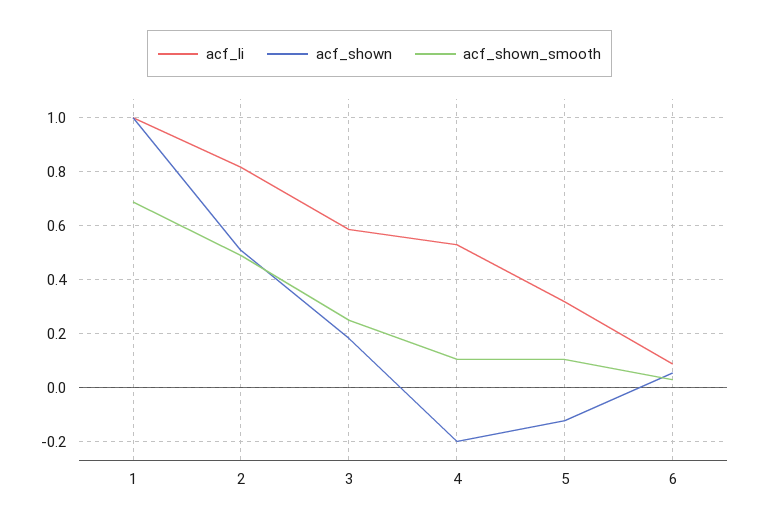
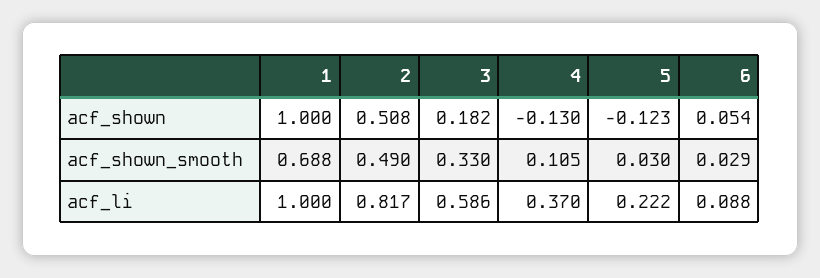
  {
    "acf_li": {
      "1": 1,
      "2": 0.817,
      "3": 0.586,
-     "4": 0.525,
+     "4": 0.37,
-     "5": 0.325,
+     "5": 0.222,
      "6": 0.088
    },
    "acf_shown": {
      "1": 1,
      "2": 0.508,
      "3": 0.182,
-     "4": -0.2,
+     "4": -0.13,
      "5": -0.123,
      "6": 0.054
    },
    "acf_shown_smooth": {
      "1": 0.688,
      "2": 0.49,
-     "3": 0.25,
+     "3": 0.33,
      "4": 0.105,
-     "5": 0.1,
+     "5": 0.03,
      "6": 0.029
    }
  }

